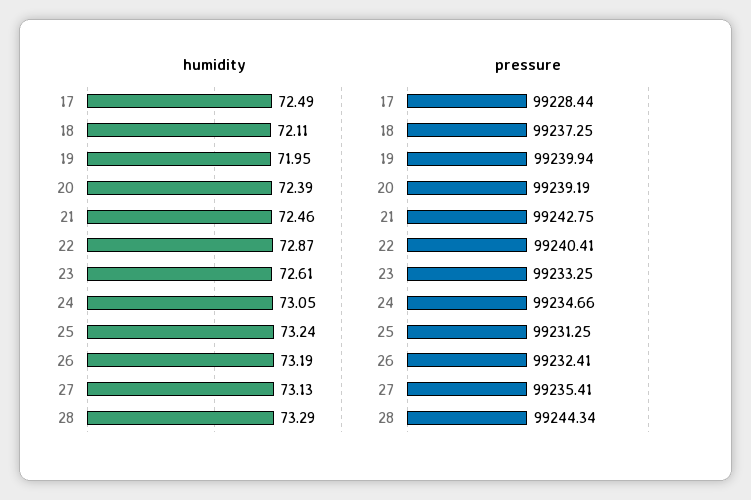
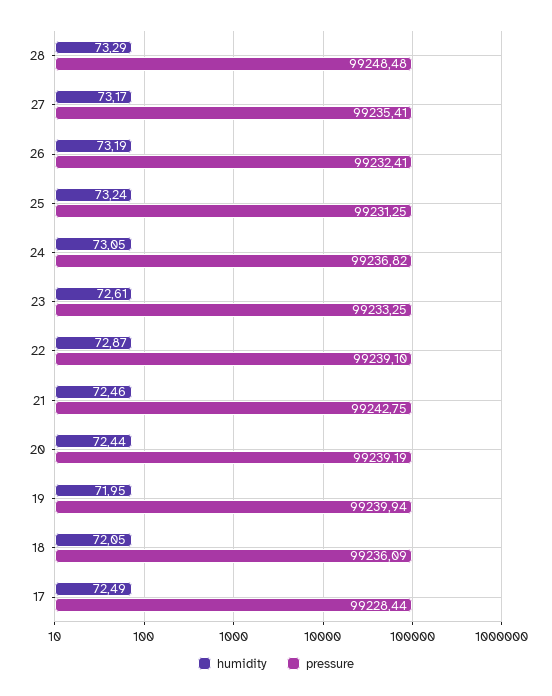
  {
    "humidity": {
      "17": 72.49,
-     "18": 72.11,
+     "18": 72.05,
      "19": 71.95,
-     "20": 72.39,
+     "20": 72.44,
      "21": 72.46,
      "22": 72.87,
      "23": 72.61,
      "24": 73.05,
      "25": 73.24,
      "26": 73.19,
-     "27": 73.13,
+     "27": 73.17,
      "28": 73.29
    },
    "pressure": {
      "17": 99228.44,
-     "18": 99237.25,
+     "18": 99236.09,
      "19": 99239.94,
      "20": 99239.19,
      "21": 99242.75,
-     "22": 99240.41,
+     "22": 99239.1,
      "23": 99233.25,
-     "24": 99234.66,
+     "24": 99236.82,
      "25": 99231.25,
      "26": 99232.41,
      "27": 99235.41,
-     "28": 99244.34
+     "28": 99248.48
    }
  }

